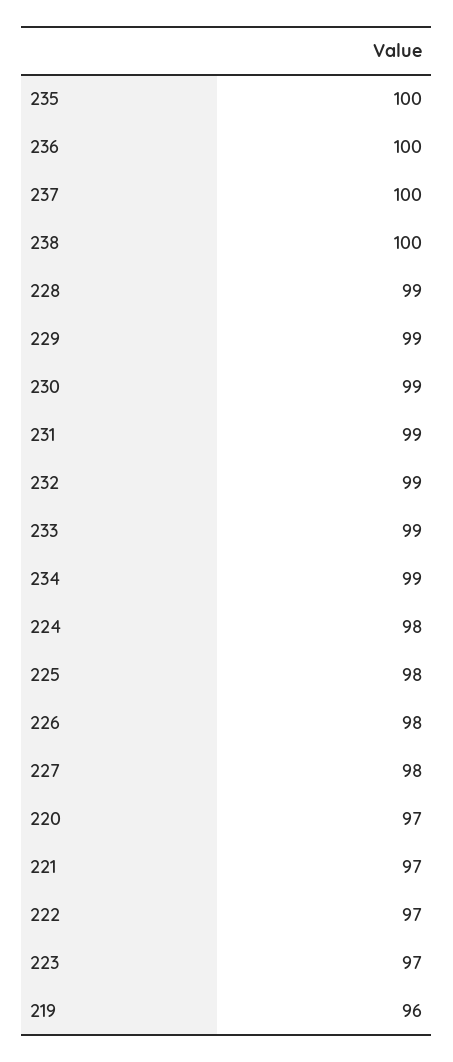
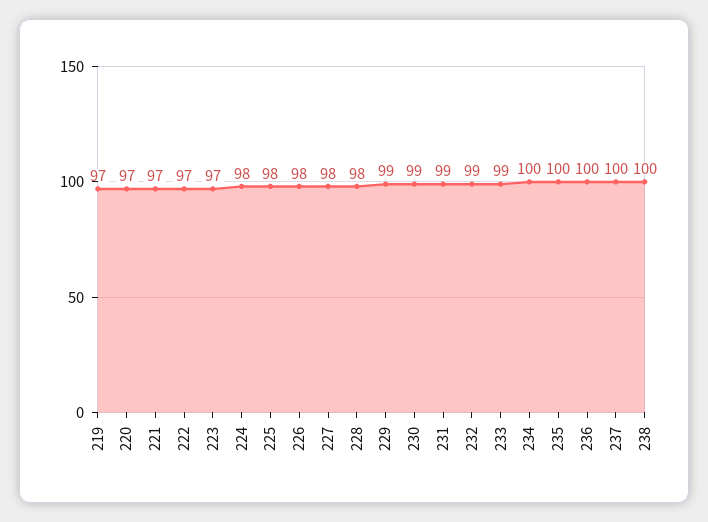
  {
    "235": 100,
    "236": 100,
    "237": 100,
    "238": 100,
-   "228": 99,
+   "228": 98,
    "229": 99,
    "230": 99,
    "231": 99,
    "232": 99,
    "233": 99,
-   "234": 99,
+   "234": 100,
    "224": 98,
    "225": 98,
    "226": 98,
    "227": 98,
    "220": 97,
    "221": 97,
    "222": 97,
    "223": 97,
-   "219": 96
+   "219": 97
  }

